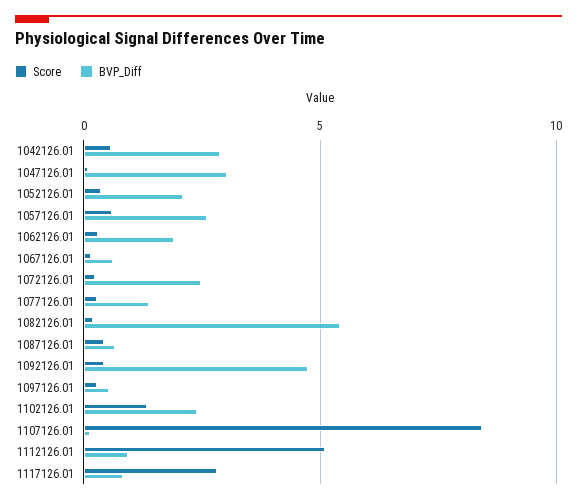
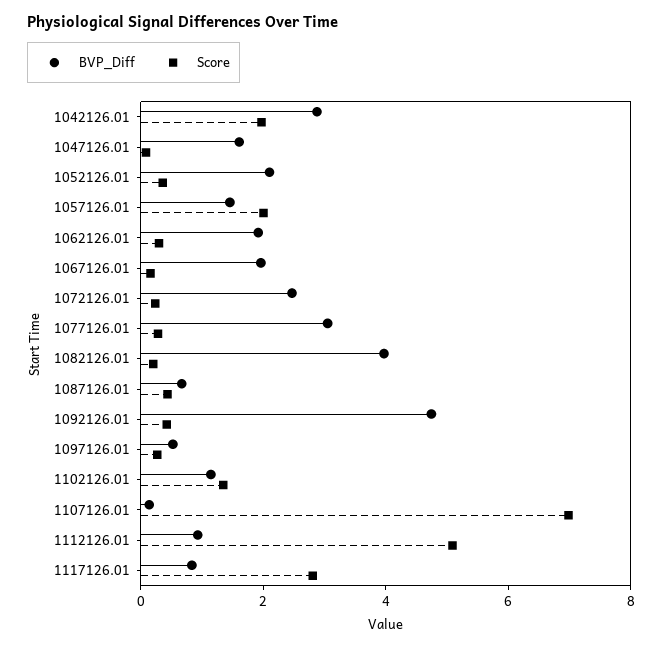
  {
    "Score": {
-     "1042126.01": 0.5,
+     "1042126.01": 2,
      "1047126.01": 0,
      "1052126.01": 0.5,
-     "1057126.01": 0.5,
+     "1057126.01": 2,
      "1062126.01": 0.5,
      "1067126.01": 0,
      "1072126.01": 0,
      "1077126.01": 0.5,
      "1082126.01": 0,
      "1087126.01": 0.5,
      "1092126.01": 0.5,
      "1097126.01": 0.5,
      "1102126.01": 1.5,
-     "1107126.01": 8.5,
+     "1107126.01": 7,
      "1112126.01": 5,
      "1117126.01": 3
    },
    "BVP_Diff": {
      "1042126.01": 3,
-     "1047126.01": 3,
+     "1047126.01": 1.5,
      "1052126.01": 2,
-     "1057126.01": 2.5,
+     "1057126.01": 1.5,
      "1062126.01": 2,
-     "1067126.01": 0.5,
+     "1067126.01": 2,
      "1072126.01": 2.5,
-     "1077126.01": 1.5,
+     "1077126.01": 3,
-     "1082126.01": 5.5,
+     "1082126.01": 4,
      "1087126.01": 0.5,
      "1092126.01": 4.5,
      "1097126.01": 0.5,
-     "1102126.01": 2.5,
+     "1102126.01": 1,
      "1107126.01": 0,
      "1112126.01": 1,
      "1117126.01": 1
    }
  }

